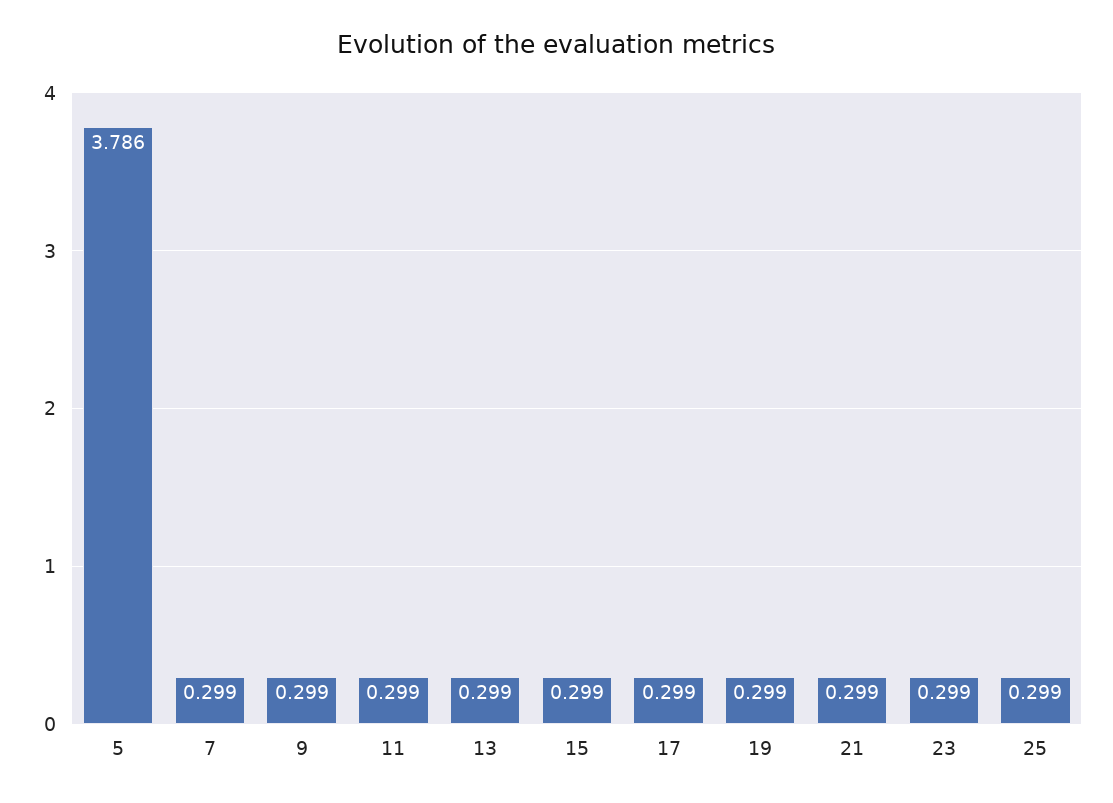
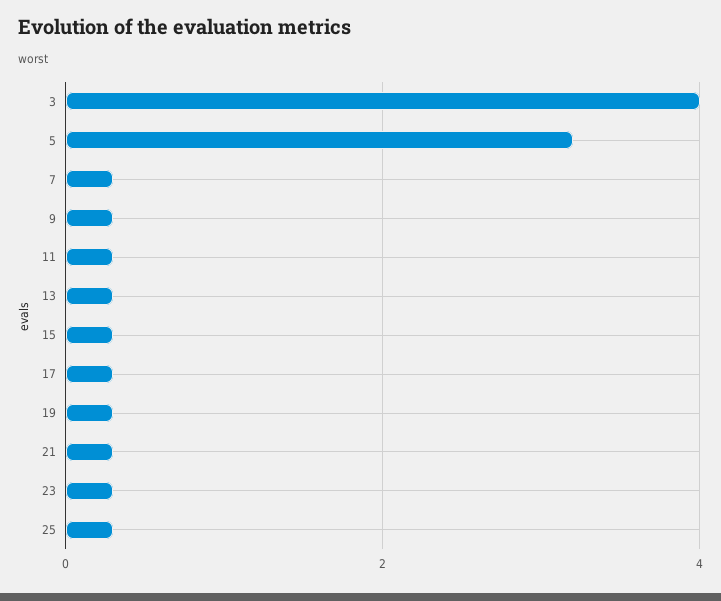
  {
-   "5": 3.786,
+   "5": 3.2,
    "7": 0.299,
    "9": 0.299,
    "11": 0.299,
    "13": 0.299,
    "15": 0.299,
    "17": 0.299,
    "19": 0.299,
    "21": 0.299,
    "23": 0.299,
-   "25": 0.299
+   "25": 0.299,
+   "3": 4
  }

